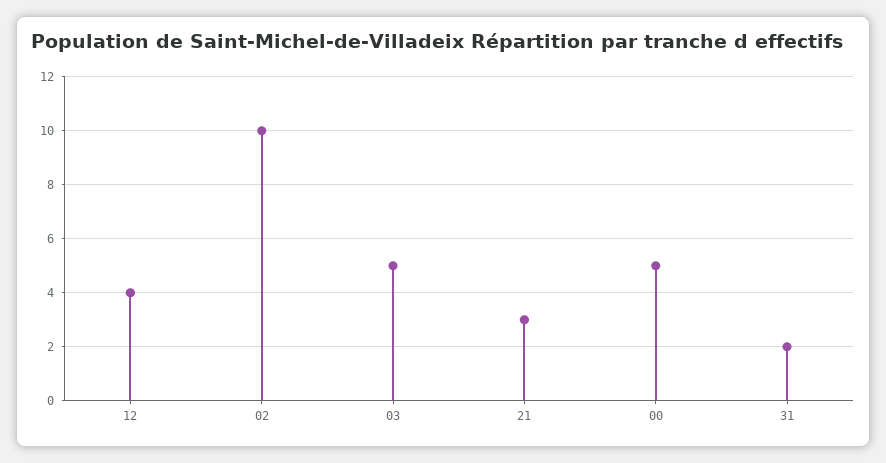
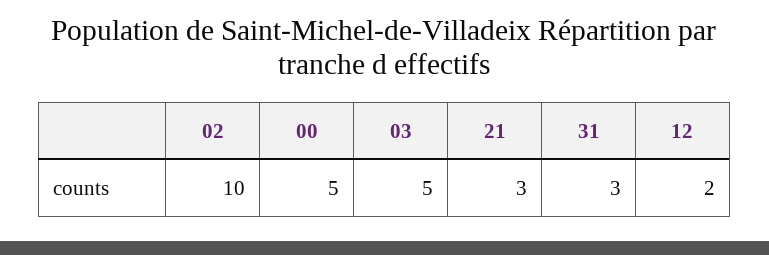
  {
-   "12": 4,
+   "12": 2,
    "02": 10,
    "03": 5,
    "21": 3,
    "00": 5,
-   "31": 2
+   "31": 3
  }

